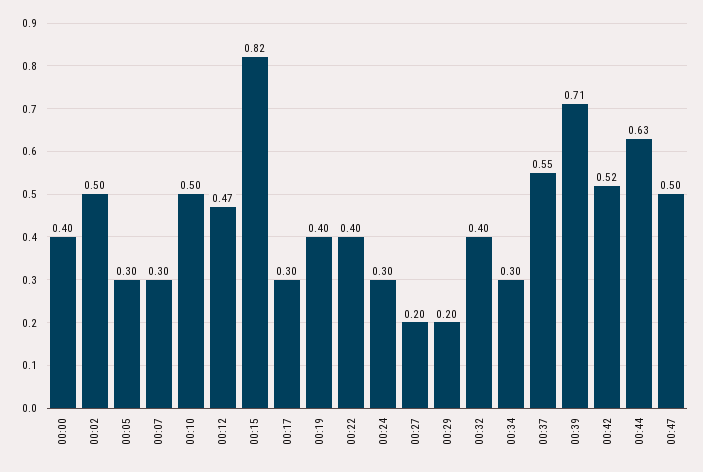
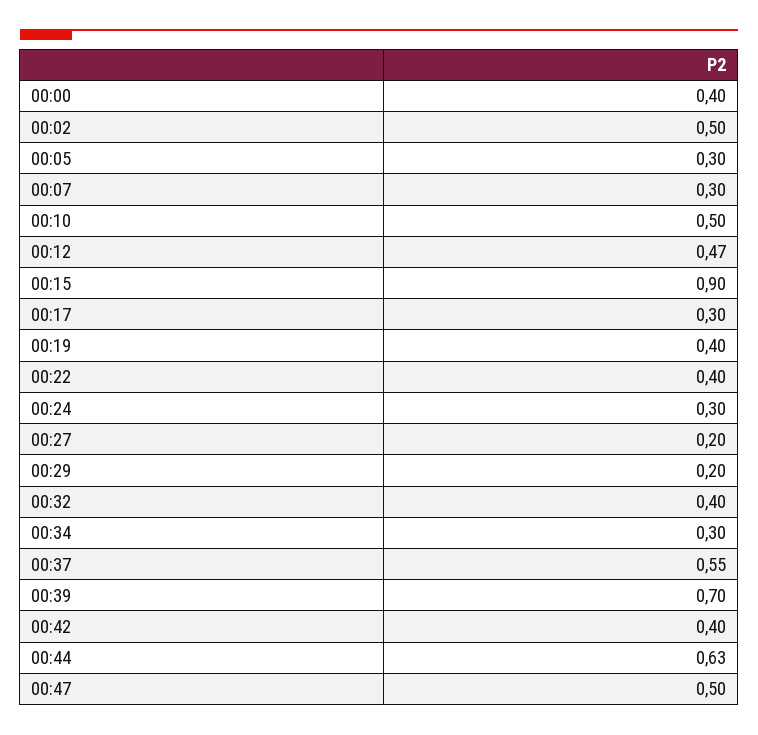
  {
    "00:00": 0.4,
    "00:02": 0.5,
    "00:05": 0.3,
    "00:07": 0.3,
    "00:10": 0.5,
    "00:12": 0.47,
-   "00:15": 0.82,
+   "00:15": 0.9,
    "00:17": 0.3,
    "00:19": 0.4,
    "00:22": 0.4,
    "00:24": 0.3,
    "00:27": 0.2,
    "00:29": 0.2,
    "00:32": 0.4,
    "00:34": 0.3,
    "00:37": 0.55,
-   "00:39": 0.71,
+   "00:39": 0.7,
-   "00:42": 0.52,
+   "00:42": 0.4,
    "00:44": 0.63,
    "00:47": 0.5
  }

